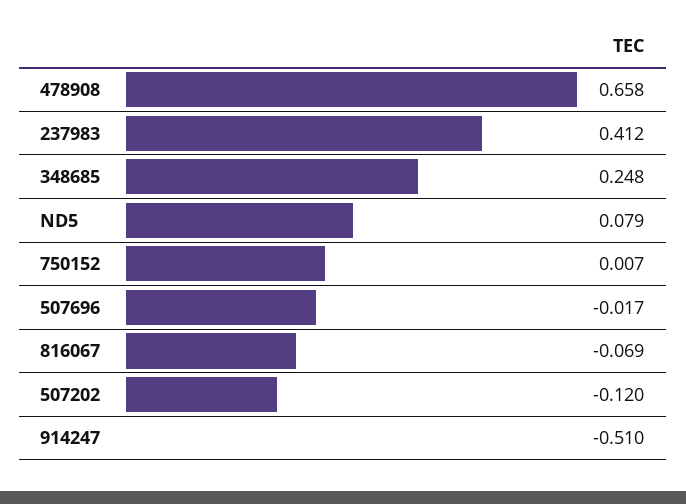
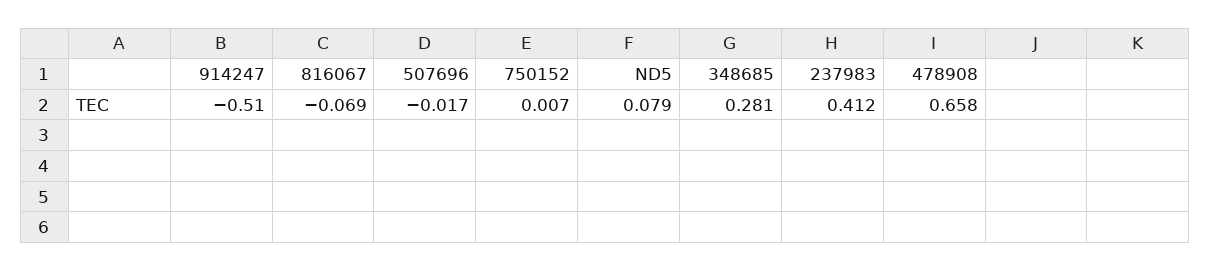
  {
    "478908": 0.658,
    "237983": 0.412,
-   "348685": 0.248,
+   "348685": 0.281,
    "ND5": 0.079,
    "750152": 0.007,
    "507696": -0.017,
    "816067": -0.069,
-   "507202": -0.12,
    "914247": -0.51
  }

